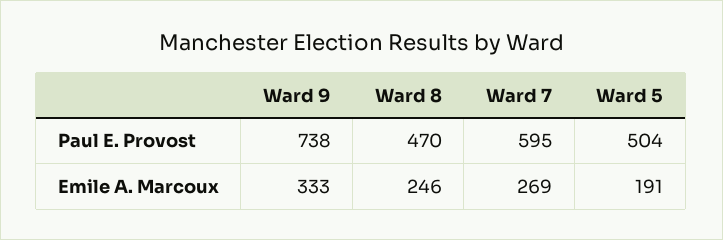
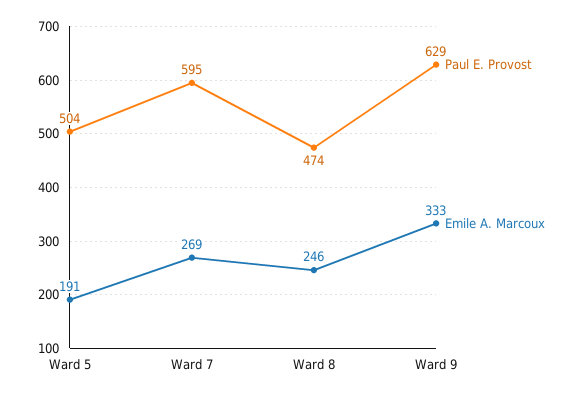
  {
    "Paul E. Provost": {
-     "Ward 9": 738,
+     "Ward 9": 629,
-     "Ward 8": 470,
+     "Ward 8": 474,
      "Ward 7": 595,
      "Ward 5": 504
    },
    "Emile A. Marcoux": {
      "Ward 9": 333,
      "Ward 8": 246,
      "Ward 7": 269,
      "Ward 5": 191
    }
  }

